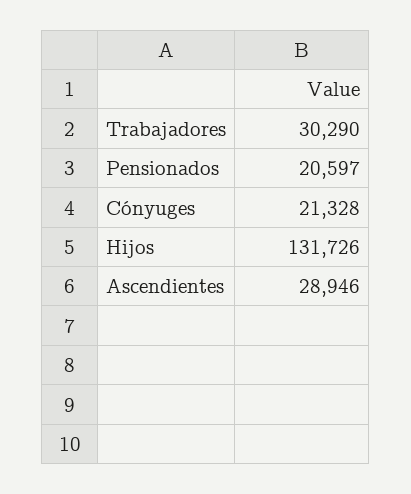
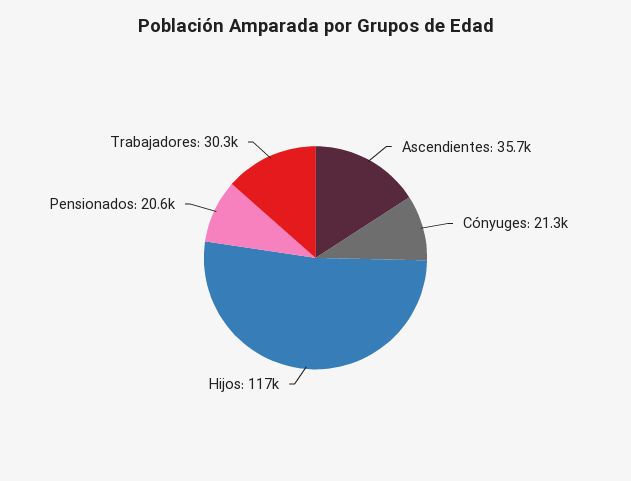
  {
    "Trabajadores": 30290,
    "Pensionados": 20597,
    "Cónyuges": 21328,
-   "Hijos": 131726,
+   "Hijos": 117000,
-   "Ascendientes": 28946
+   "Ascendientes": 35700
  }

